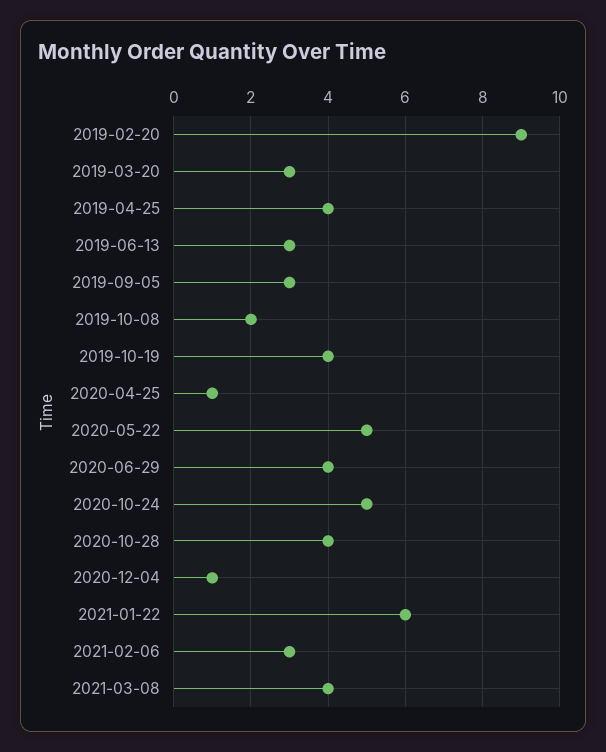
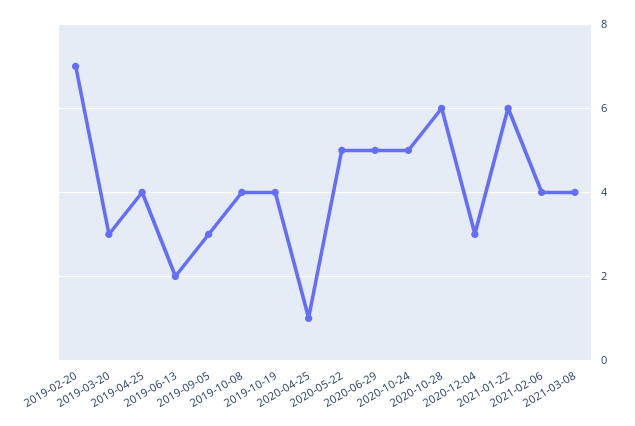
  {
-   "2019-02-20": 9,
+   "2019-02-20": 7,
    "2019-03-20": 3,
    "2019-04-25": 4,
-   "2019-06-13": 3,
+   "2019-06-13": 2,
    "2019-09-05": 3,
-   "2019-10-08": 2,
+   "2019-10-08": 4,
    "2019-10-19": 4,
    "2020-04-25": 1,
    "2020-05-22": 5,
-   "2020-06-29": 4,
+   "2020-06-29": 5,
    "2020-10-24": 5,
-   "2020-10-28": 4,
+   "2020-10-28": 6,
-   "2020-12-04": 1,
+   "2020-12-04": 3,
    "2021-01-22": 6,
-   "2021-02-06": 3,
+   "2021-02-06": 4,
    "2021-03-08": 4
  }

